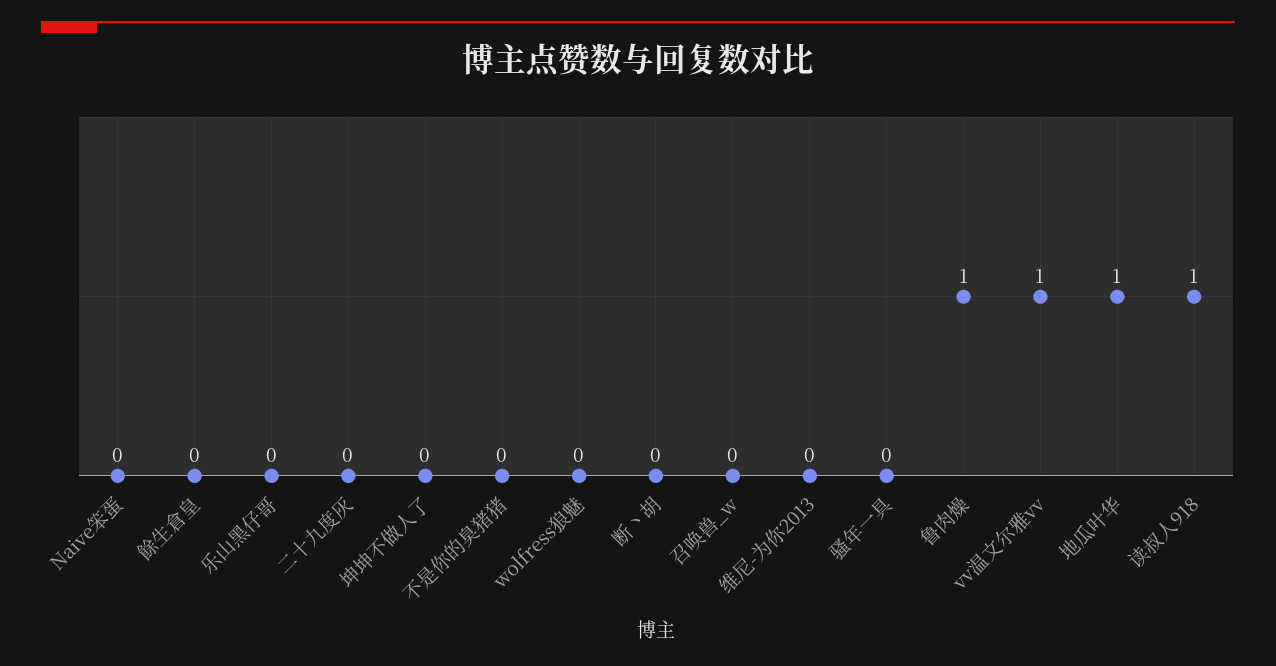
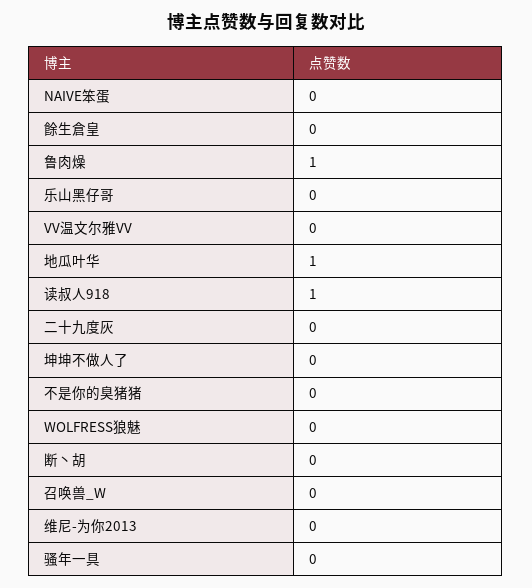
  {
    "Naive笨蛋": 0,
    "餘生倉皇": 0,
    "乐山黑仔哥": 0,
    "二十九度灰": 0,
    "坤坤不做人了": 0,
    "不是你的臭猪猪": 0,
    "wolfress狼魅": 0,
    "断丶胡": 0,
    "召唤兽_w": 0,
    "维尼-为你2013": 0,
    "骚年一具": 0,
    "鲁肉燥": 1,
-   "vv温文尔雅vv": 1,
+   "vv温文尔雅vv": 0,
    "地瓜叶华": 1,
    "读叔人918": 1
  }

